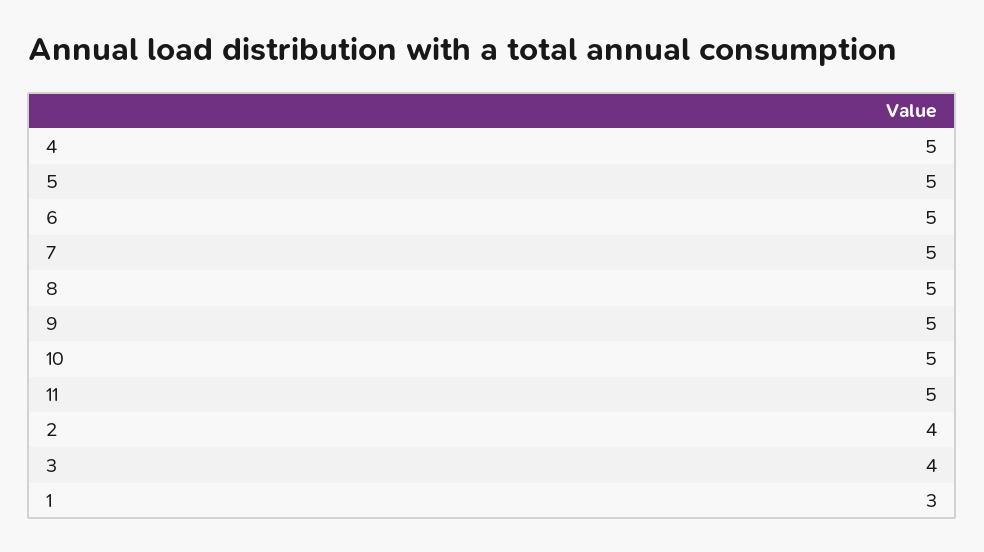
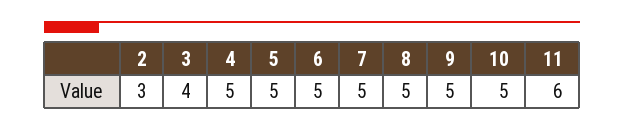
  {
    "4": 5,
    "5": 5,
    "6": 5,
    "7": 5,
    "8": 5,
    "9": 5,
    "10": 5,
-   "11": 5,
+   "11": 6,
-   "2": 4,
+   "2": 3,
-   "3": 4,
+   "3": 4
-   "1": 3
  }

